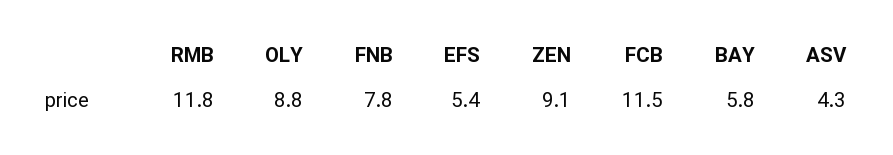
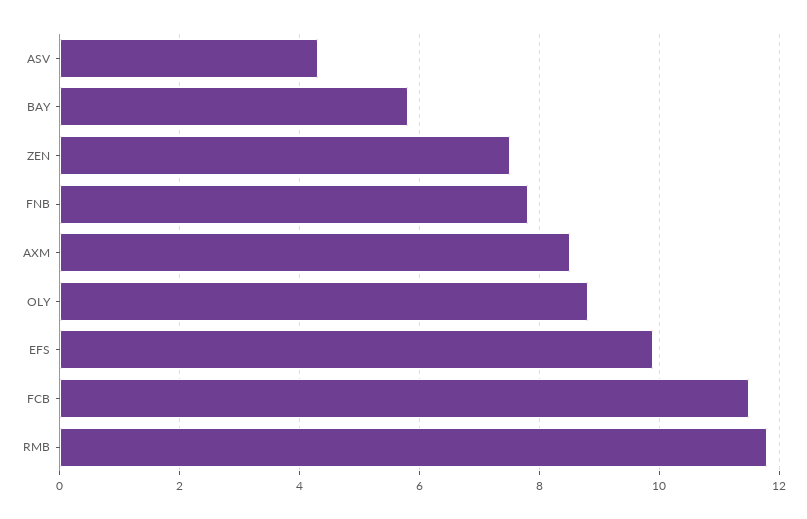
  {
    "RMB": 11.8,
    "OLY": 8.8,
    "FNB": 7.8,
-   "EFS": 5.4,
+   "EFS": 10,
-   "ZEN": 9.1,
+   "ZEN": 7.5,
    "FCB": 11.5,
    "BAY": 5.8,
-   "ASV": 4.3
+   "ASV": 4.3,
+   "AXM": 8.5
  }

